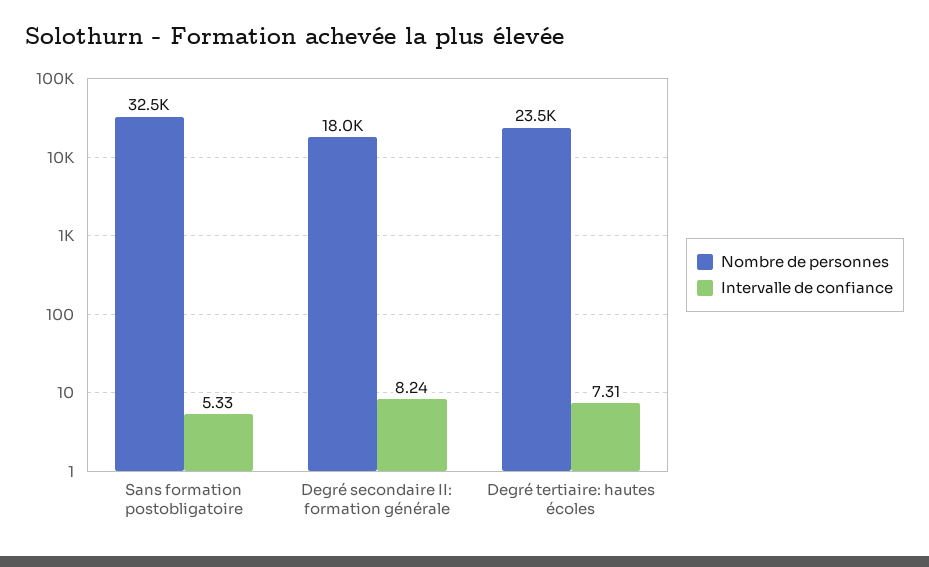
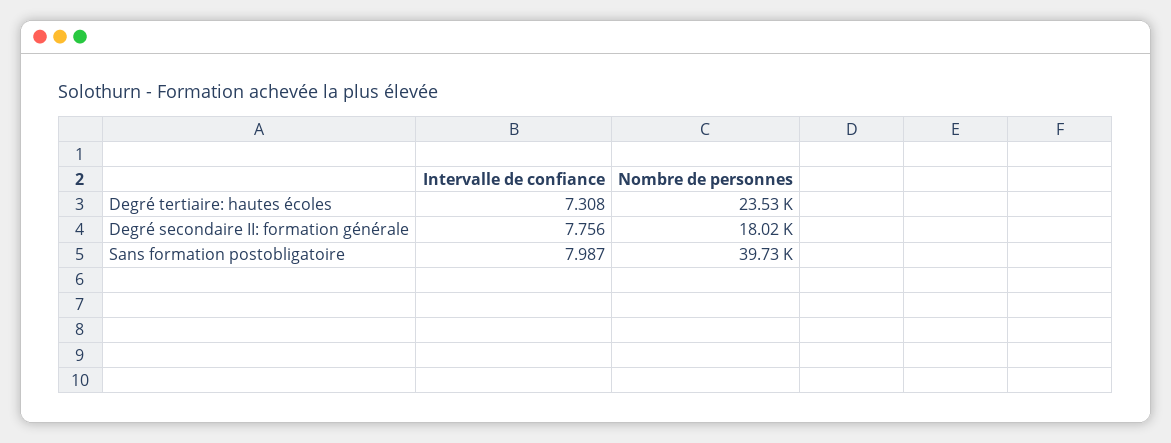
  {
    "Nombre de personnes": {
-     "Sans formation postobligatoire": 32500,
+     "Sans formation postobligatoire": 39730,
      "Degré secondaire II: formation générale": 18020,
      "Degré tertiaire: hautes écoles": 23530
    },
    "Intervalle de confiance": {
-     "Sans formation postobligatoire": 5.33,
+     "Sans formation postobligatoire": 7.987,
-     "Degré secondaire II: formation générale": 8.24,
+     "Degré secondaire II: formation générale": 7.756,
      "Degré tertiaire: hautes écoles": 7.308
    }
  }

